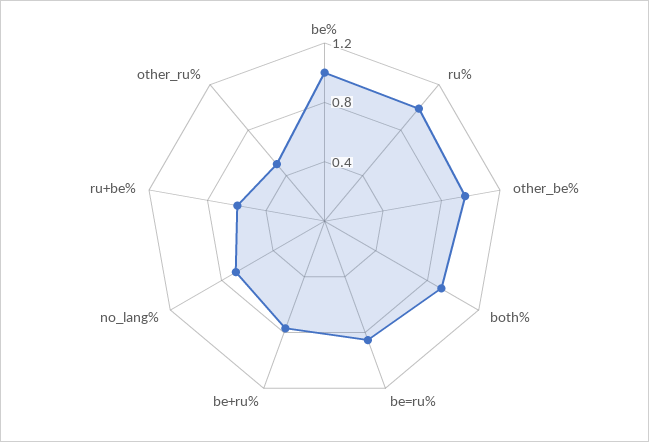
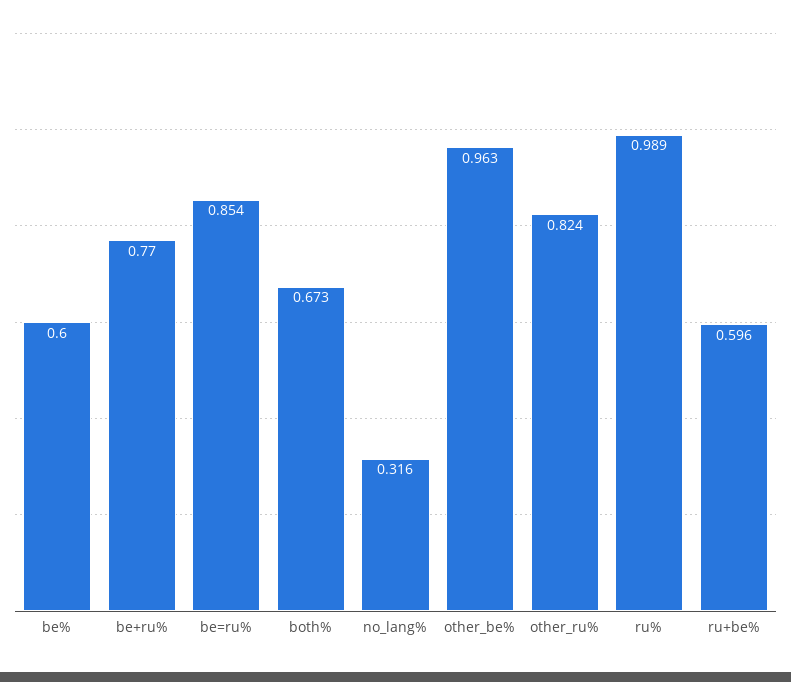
  {
-   "be%": 1,
+   "be%": 0.6,
    "ru%": 0.989,
    "other_be%": 0.963,
-   "both%": 0.9,
+   "both%": 0.673,
    "be=ru%": 0.854,
    "be+ru%": 0.77,
-   "no_lang%": 0.7,
+   "no_lang%": 0.316,
    "ru+be%": 0.596,
-   "other_ru%": 0.5
+   "other_ru%": 0.824
  }

